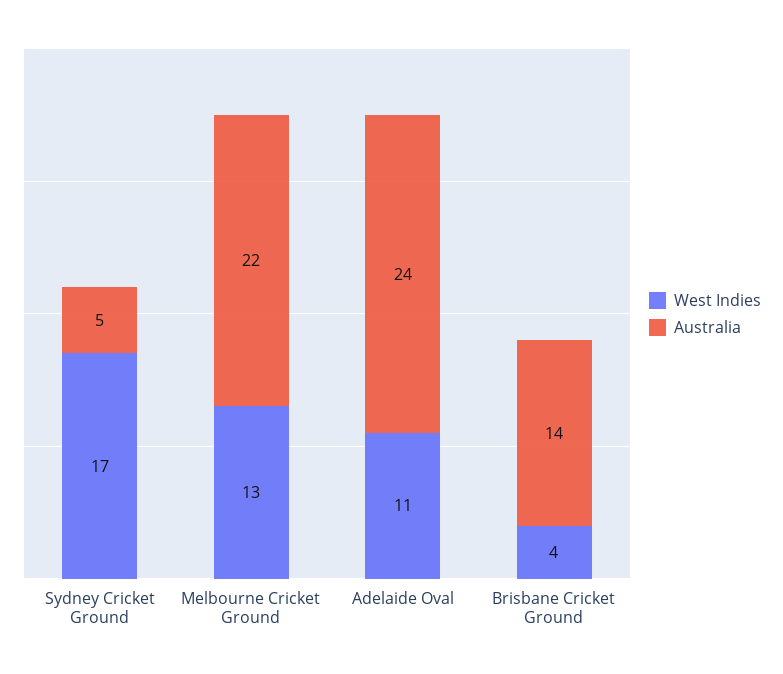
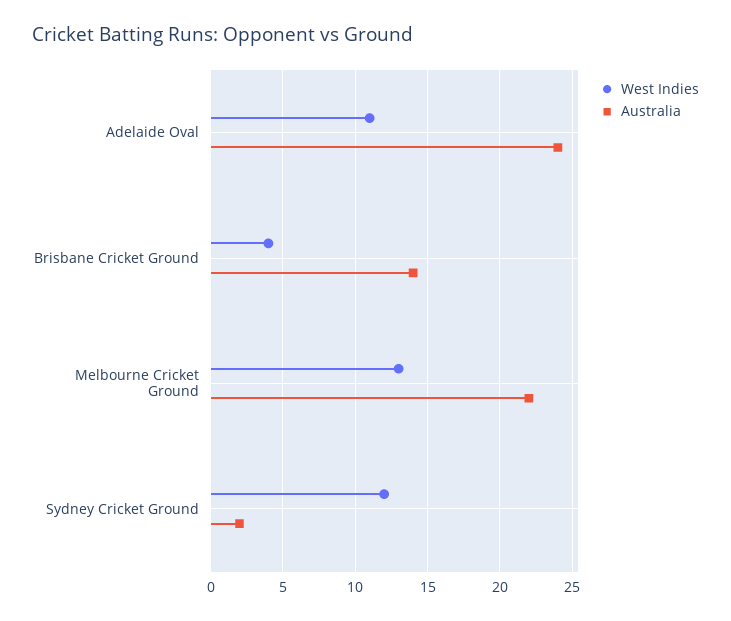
  {
    "West Indies": {
-     "Sydney Cricket Ground": 17,
+     "Sydney Cricket Ground": 12,
      "Melbourne Cricket Ground": 13,
      "Adelaide Oval": 11,
      "Brisbane Cricket Ground": 4
    },
    "Australia": {
-     "Sydney Cricket Ground": 5,
+     "Sydney Cricket Ground": 2,
      "Melbourne Cricket Ground": 22,
      "Adelaide Oval": 24,
      "Brisbane Cricket Ground": 14
    }
  }

